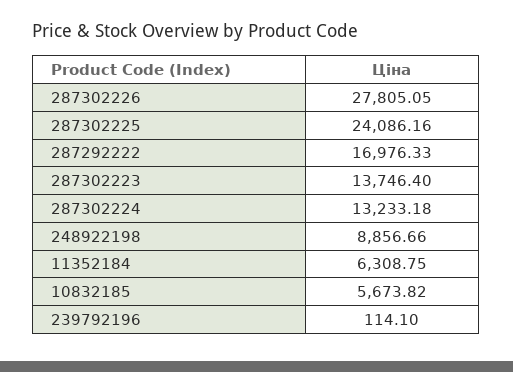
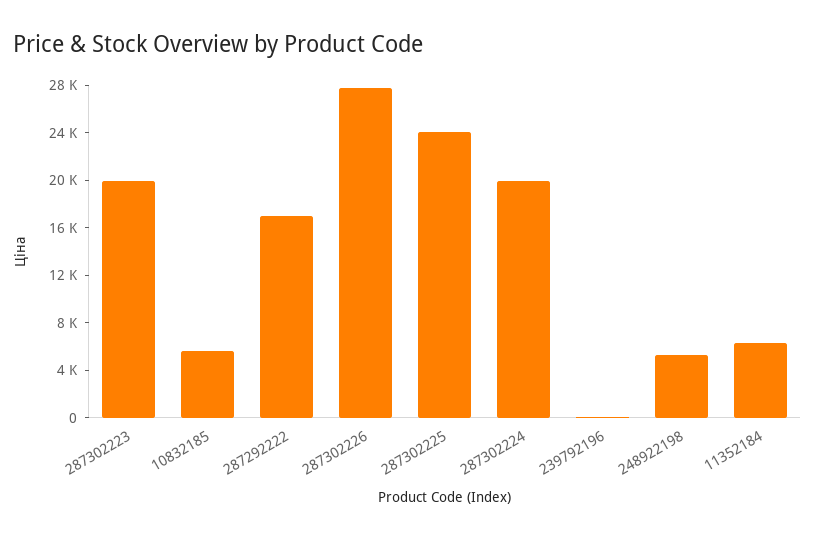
  {
    "287302226": 27805.05,
    "287302225": 24086.16,
    "287292222": 16976.33,
-   "287302223": 13746.4,
+   "287302223": 20000,
-   "287302224": 13233.18,
+   "287302224": 20000,
-   "248922198": 8856.66,
+   "248922198": 5000,
    "11352184": 6308.75,
    "10832185": 5673.82,
    "239792196": 114.1
  }

